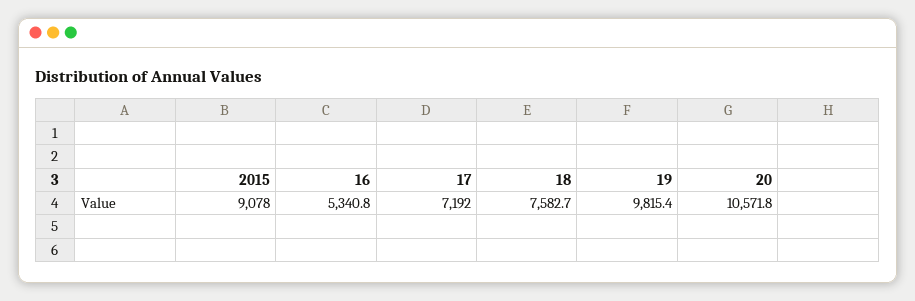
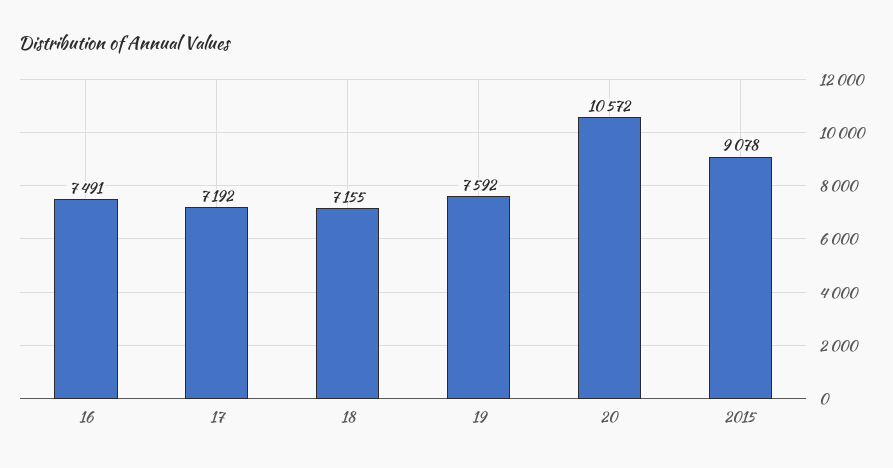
  {
    "2015": 9078,
-   "16": 5340.8,
+   "16": 7491,
    "17": 7192,
-   "18": 7582.7,
+   "18": 7155,
-   "19": 9815.4,
+   "19": 7592,
    "20": 10571.8
  }

